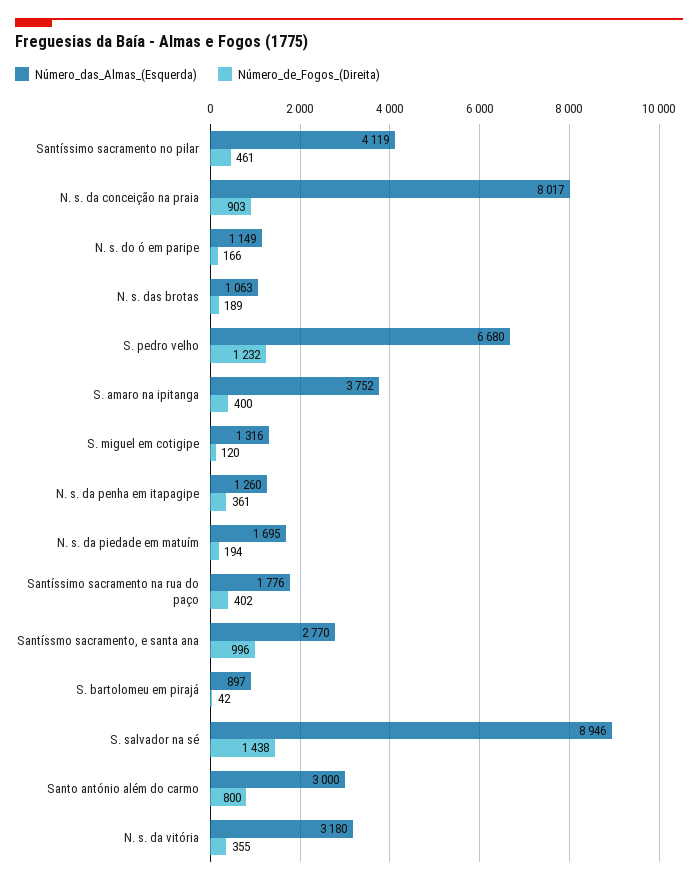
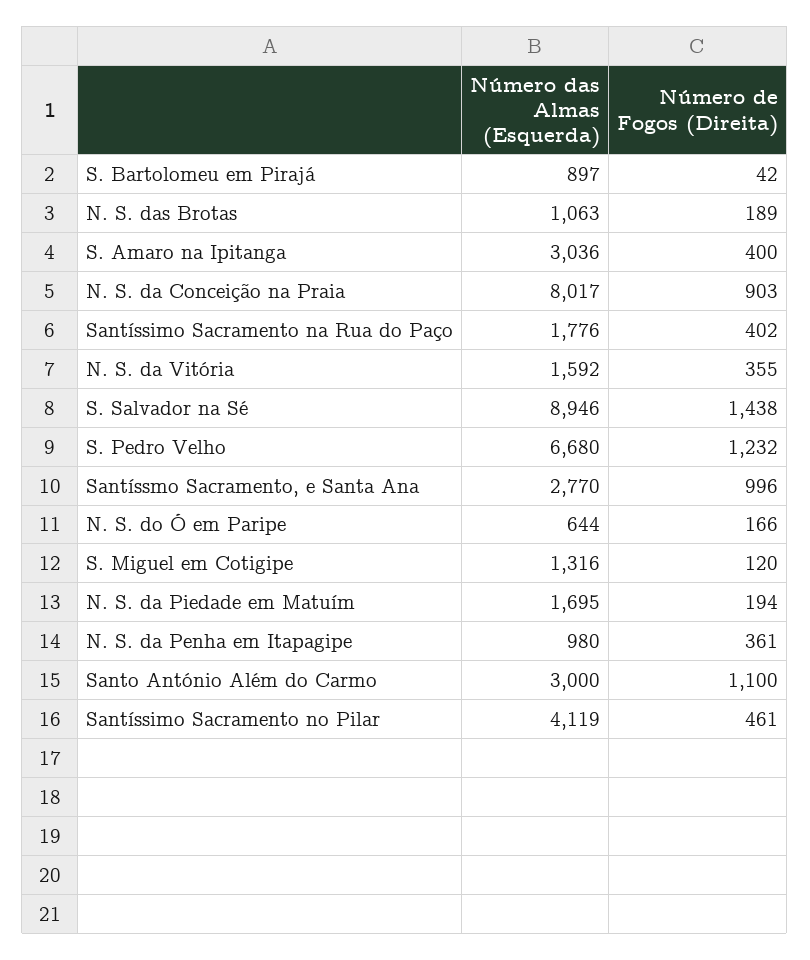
  {
    "Número_das_Almas_(Esquerda)": {
      "Santíssimo sacramento no pilar": 4119,
      "N. s. da conceição na praia": 8017,
-     "N. s. do ó em paripe": 1149,
+     "N. s. do ó em paripe": 644,
      "N. s. das brotas": 1063,
      "S. pedro velho": 6680,
-     "S. amaro na ipitanga": 3752,
+     "S. amaro na ipitanga": 3036,
      "S. miguel em cotigipe": 1316,
-     "N. s. da penha em itapagipe": 1260,
+     "N. s. da penha em itapagipe": 980,
      "N. s. da piedade em matuím": 1695,
      "Santíssimo sacramento na rua do paço": 1776,
      "Santíssmo sacramento, e santa ana": 2770,
      "S. bartolomeu em pirajá": 897,
      "S. salvador na sé": 8946,
      "Santo antónio além do carmo": 3000,
-     "N. s. da vitória": 3180
+     "N. s. da vitória": 1592
    },
    "Número_de_Fogos_(Direita)": {
      "Santíssimo sacramento no pilar": 461,
      "N. s. da conceição na praia": 903,
      "N. s. do ó em paripe": 166,
      "N. s. das brotas": 189,
      "S. pedro velho": 1232,
      "S. amaro na ipitanga": 400,
      "S. miguel em cotigipe": 120,
      "N. s. da penha em itapagipe": 361,
      "N. s. da piedade em matuím": 194,
      "Santíssimo sacramento na rua do paço": 402,
      "Santíssmo sacramento, e santa ana": 996,
      "S. bartolomeu em pirajá": 42,
      "S. salvador na sé": 1438,
-     "Santo antónio além do carmo": 800,
+     "Santo antónio além do carmo": 1100,
      "N. s. da vitória": 355
    }
  }

